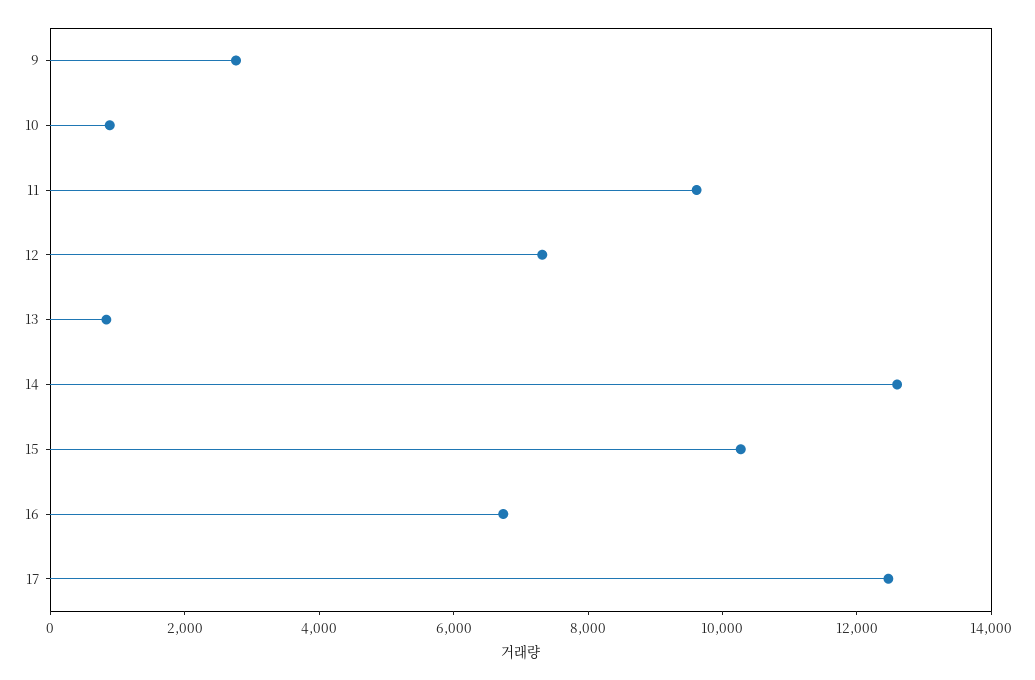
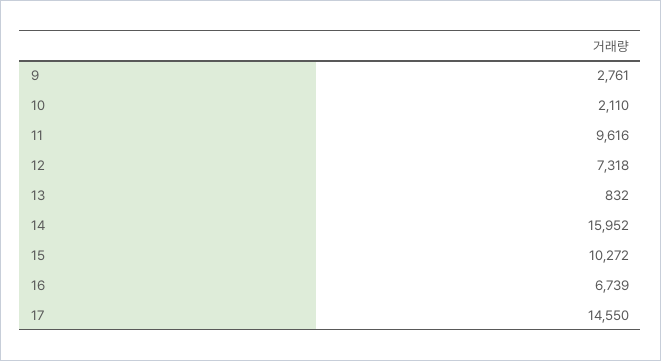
  {
    "9": 2761,
-   "10": 1000,
+   "10": 2110,
    "11": 9616,
    "12": 7318,
    "13": 832,
-   "14": 12500,
+   "14": 15952,
    "15": 10272,
    "16": 6739,
-   "17": 12500
+   "17": 14550
  }

